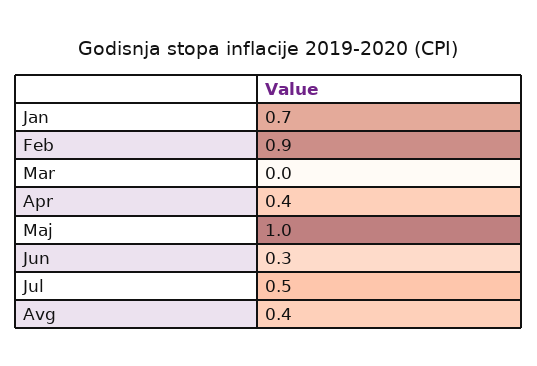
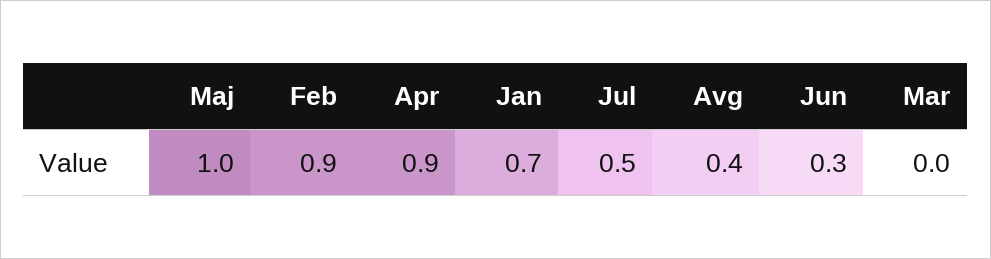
  {
    "Jan": 0.7,
    "Feb": 0.9,
    "Mar": 0,
-   "Apr": 0.4,
+   "Apr": 0.9,
    "Maj": 1,
    "Jun": 0.3,
    "Jul": 0.5,
    "Avg": 0.4
  }

